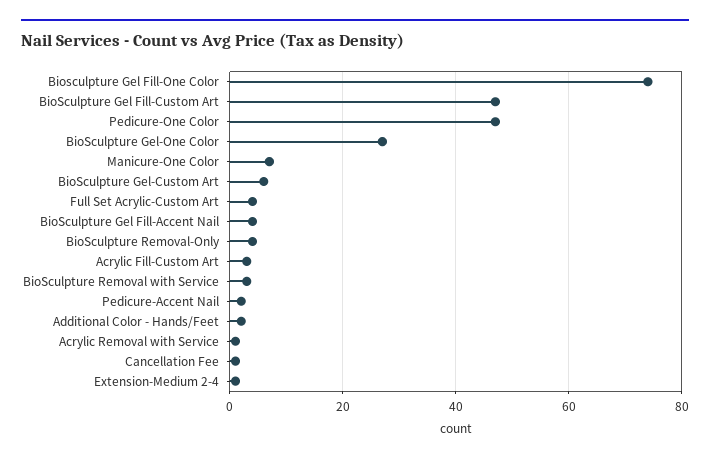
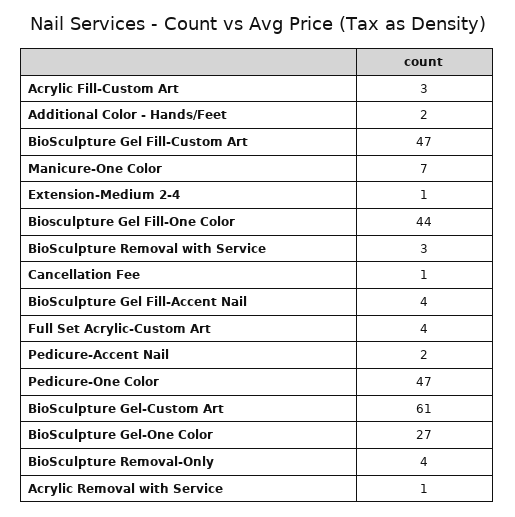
  {
-   "Biosculpture Gel Fill-One Color": 75,
+   "Biosculpture Gel Fill-One Color": 44,
    "BioSculpture Gel Fill-Custom Art": 47,
    "Pedicure-One Color": 47,
    "BioSculpture Gel-One Color": 27,
    "Manicure-One Color": 7,
-   "BioSculpture Gel-Custom Art": 5,
+   "BioSculpture Gel-Custom Art": 61,
    "Full Set Acrylic-Custom Art": 4,
    "BioSculpture Gel Fill-Accent Nail": 4,
    "BioSculpture Removal-Only": 4,
    "Acrylic Fill-Custom Art": 3,
    "BioSculpture Removal with Service": 3,
    "Pedicure-Accent Nail": 2,
    "Additional Color - Hands/Feet": 2,
    "Acrylic Removal with Service": 1,
    "Cancellation Fee": 1,
    "Extension-Medium 2-4": 1
  }

